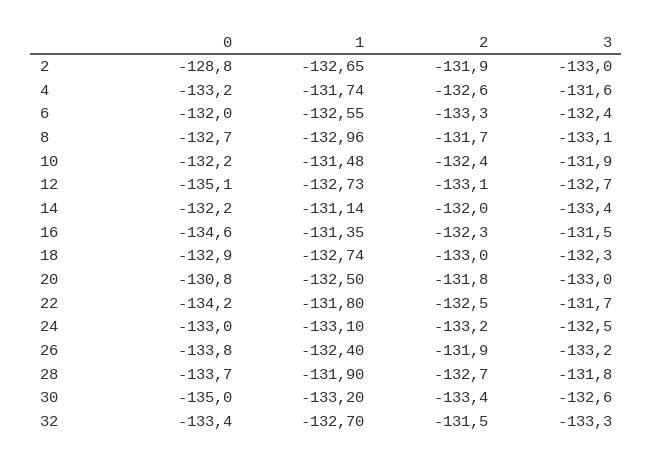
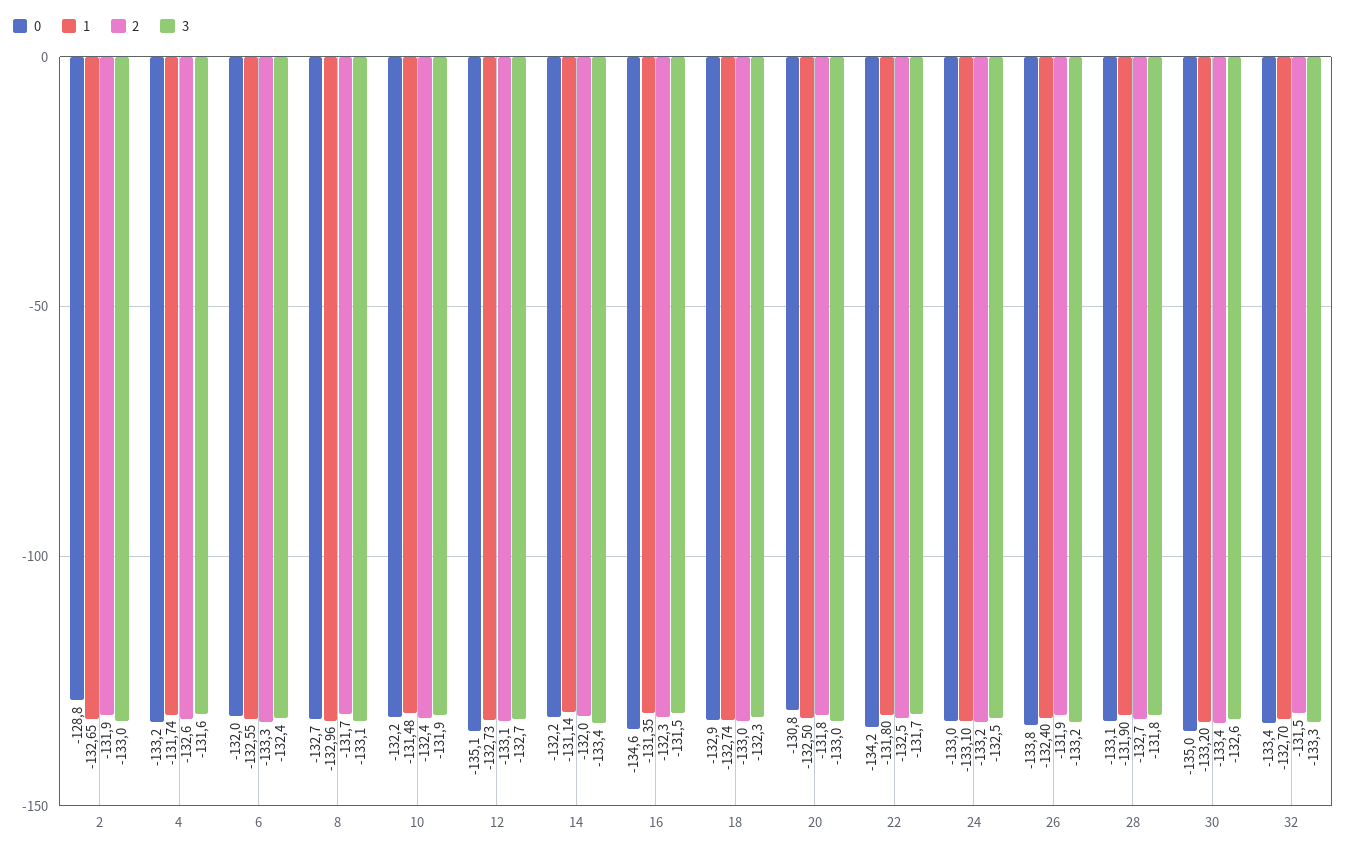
  {
    "0": {
      "2": -128.8,
      "4": -133.2,
      "6": -132,
      "8": -132.7,
      "10": -132.2,
      "12": -135.1,
      "14": -132.2,
      "16": -134.6,
      "18": -132.9,
      "20": -130.8,
      "22": -134.2,
      "24": -133,
      "26": -133.8,
-     "28": -133.7,
+     "28": -133.1,
      "30": -135,
      "32": -133.4
    },
    "1": {
      "2": -132.65,
      "4": -131.74,
      "6": -132.55,
      "8": -132.96,
      "10": -131.48,
      "12": -132.73,
      "14": -131.14,
      "16": -131.35,
      "18": -132.74,
      "20": -132.5,
      "22": -131.8,
      "24": -133.1,
      "26": -132.4,
      "28": -131.9,
      "30": -133.2,
      "32": -132.7
    },
    "2": {
      "2": -131.9,
      "4": -132.6,
      "6": -133.3,
      "8": -131.7,
      "10": -132.4,
      "12": -133.1,
      "14": -132,
      "16": -132.3,
      "18": -133,
      "20": -131.8,
      "22": -132.5,
      "24": -133.2,
      "26": -131.9,
      "28": -132.7,
      "30": -133.4,
      "32": -131.5
    },
    "3": {
      "2": -133,
      "4": -131.6,
      "6": -132.4,
      "8": -133.1,
      "10": -131.9,
      "12": -132.7,
      "14": -133.4,
      "16": -131.5,
      "18": -132.3,
      "20": -133,
      "22": -131.7,
      "24": -132.5,
      "26": -133.2,
      "28": -131.8,
      "30": -132.6,
      "32": -133.3
    }
  }

